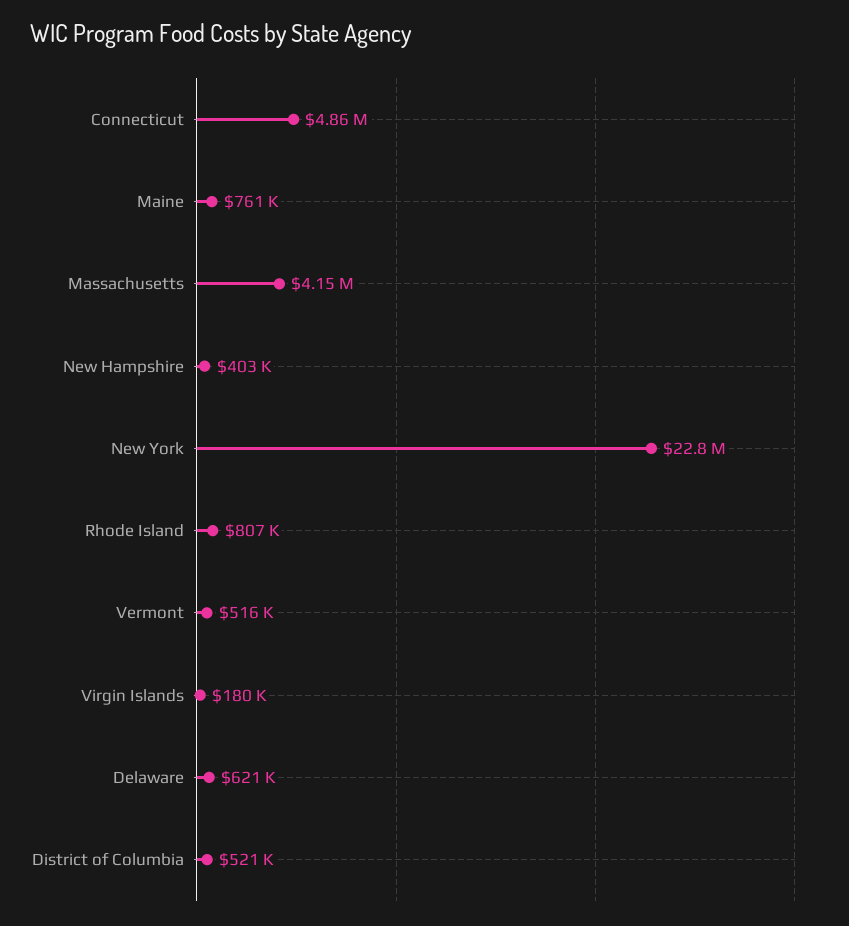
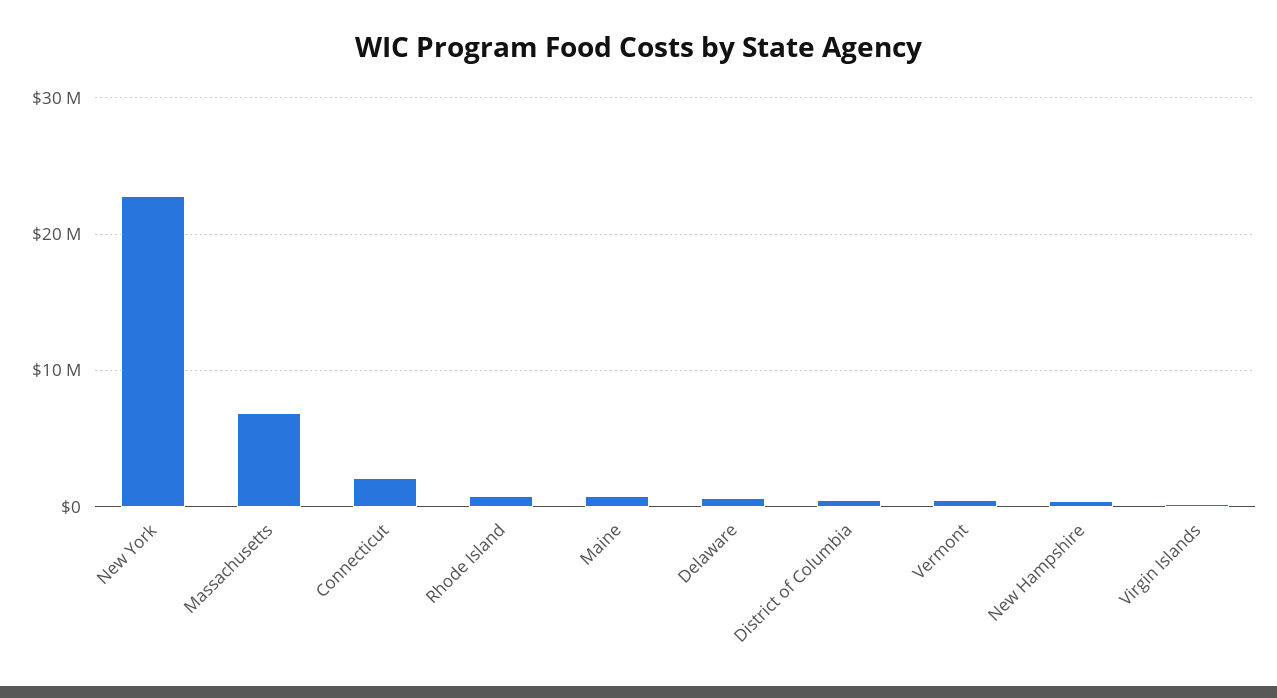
  {
-   "Connecticut": 4860000,
+   "Connecticut": 2000000,
    "Maine": 761000,
-   "Massachusetts": 4150000,
+   "Massachusetts": 7000000,
    "New Hampshire": 403000,
    "New York": 22800000,
    "Rhode Island": 807000,
    "Vermont": 516000,
    "Virgin Islands": 180000,
    "Delaware": 621000,
    "District of Columbia": 521000
  }

